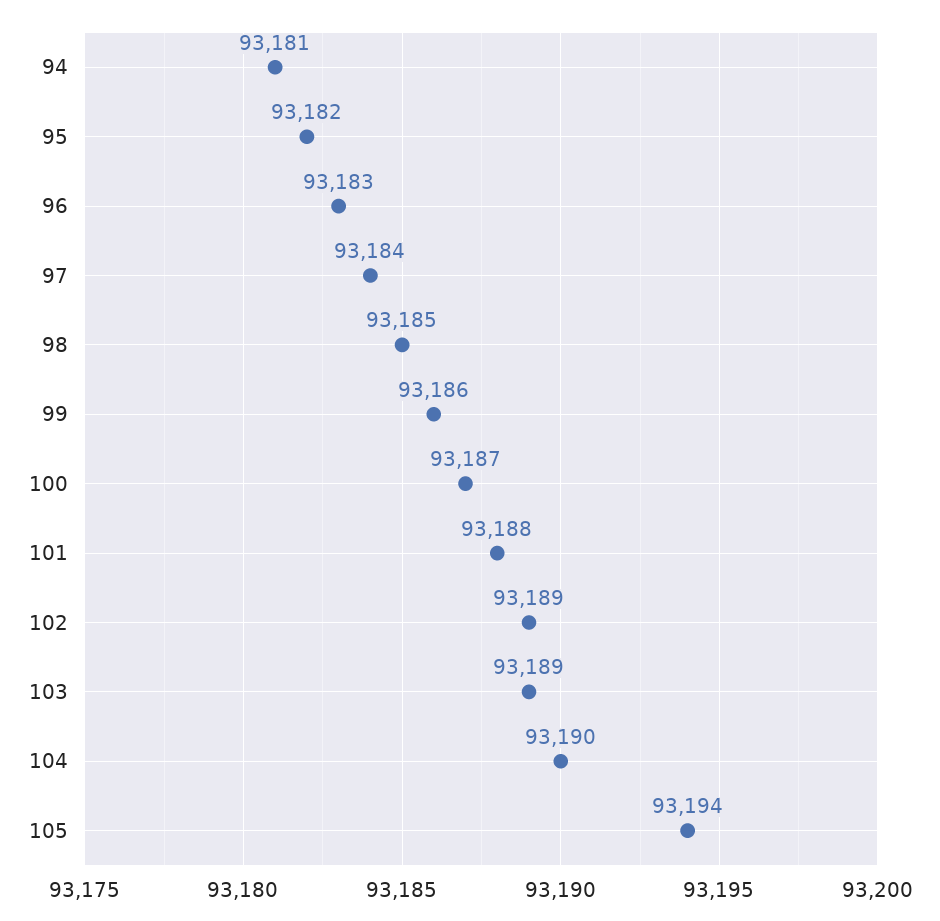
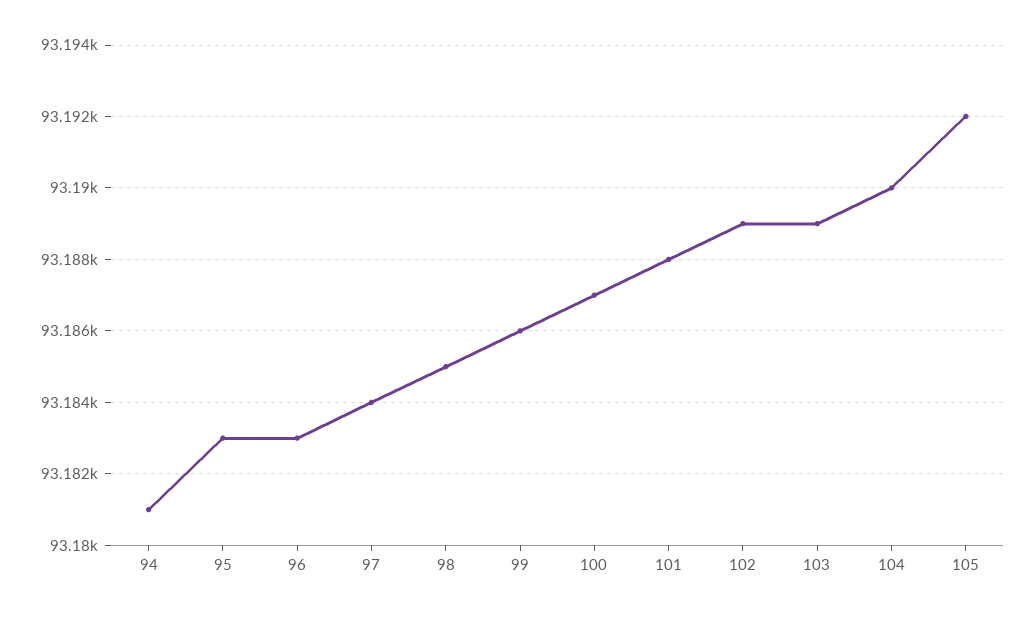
  {
    "94": 93181,
-   "95": 93182,
+   "95": 93183,
    "96": 93183,
    "97": 93184,
    "98": 93185,
    "99": 93186,
    "100": 93187,
    "101": 93188,
    "102": 93189,
    "103": 93189,
    "104": 93190,
-   "105": 93194
+   "105": 93192
  }

